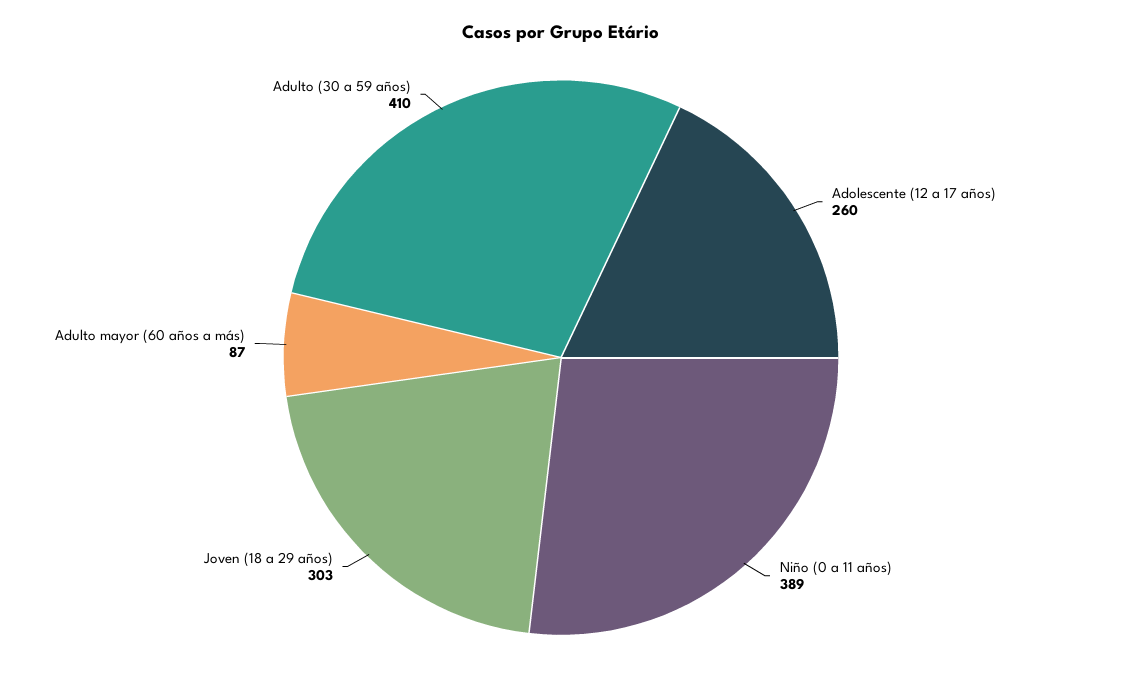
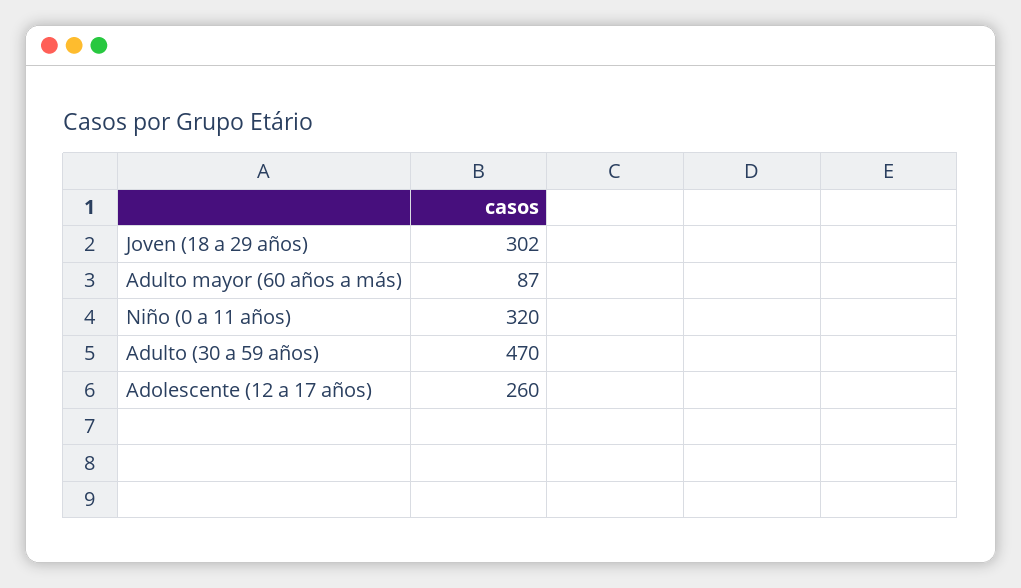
  {
    "Adolescente (12 a 17 años)": 260,
-   "Niño (0 a 11 años)": 389,
+   "Niño (0 a 11 años)": 320,
-   "Joven (18 a 29 años)": 303,
+   "Joven (18 a 29 años)": 302,
    "Adulto mayor (60 años a más)": 87,
-   "Adulto (30 a 59 años)": 410
+   "Adulto (30 a 59 años)": 470
  }

